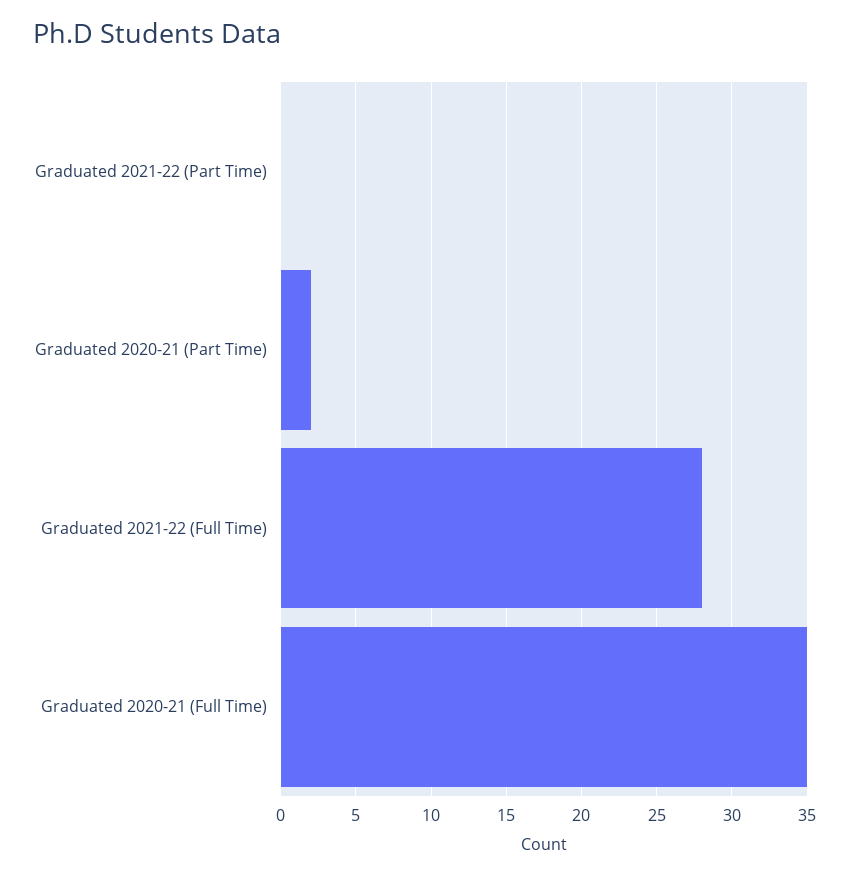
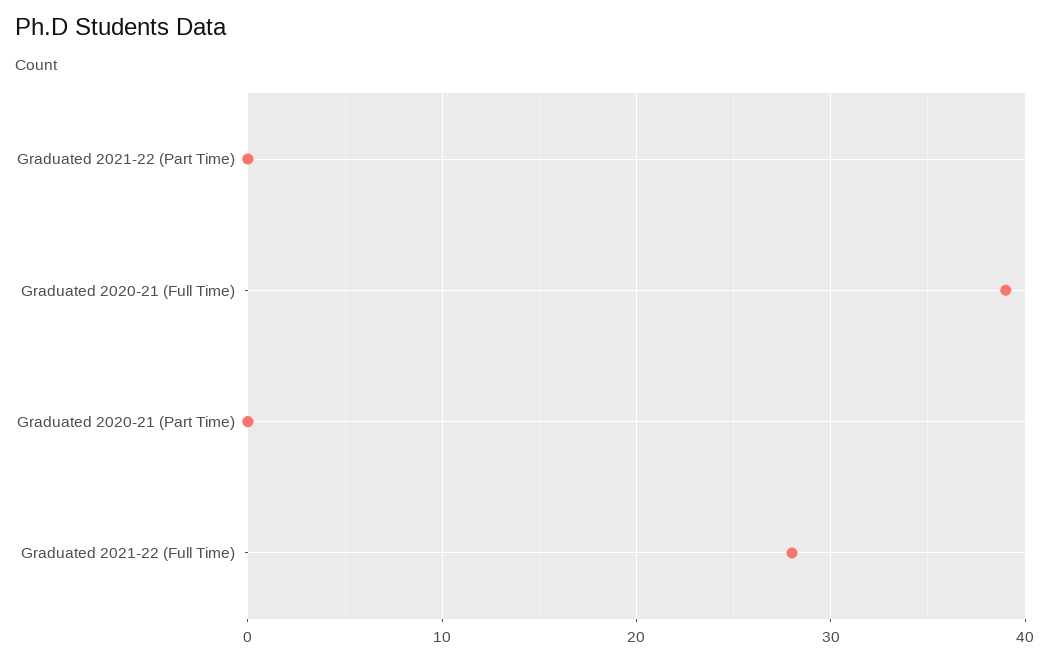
  {
    "Graduated 2021-22 (Part Time)": 0,
-   "Graduated 2020-21 (Part Time)": 2,
+   "Graduated 2020-21 (Part Time)": 0,
    "Graduated 2021-22 (Full Time)": 28,
-   "Graduated 2020-21 (Full Time)": 35
+   "Graduated 2020-21 (Full Time)": 39
  }

